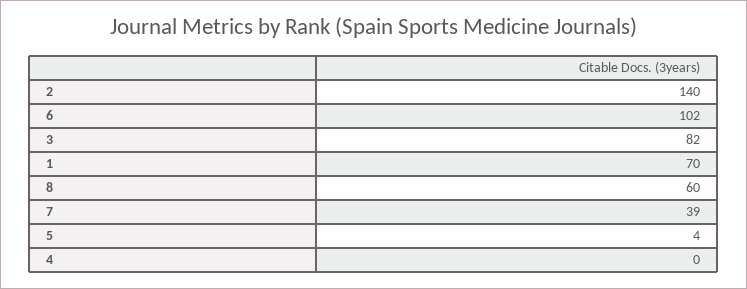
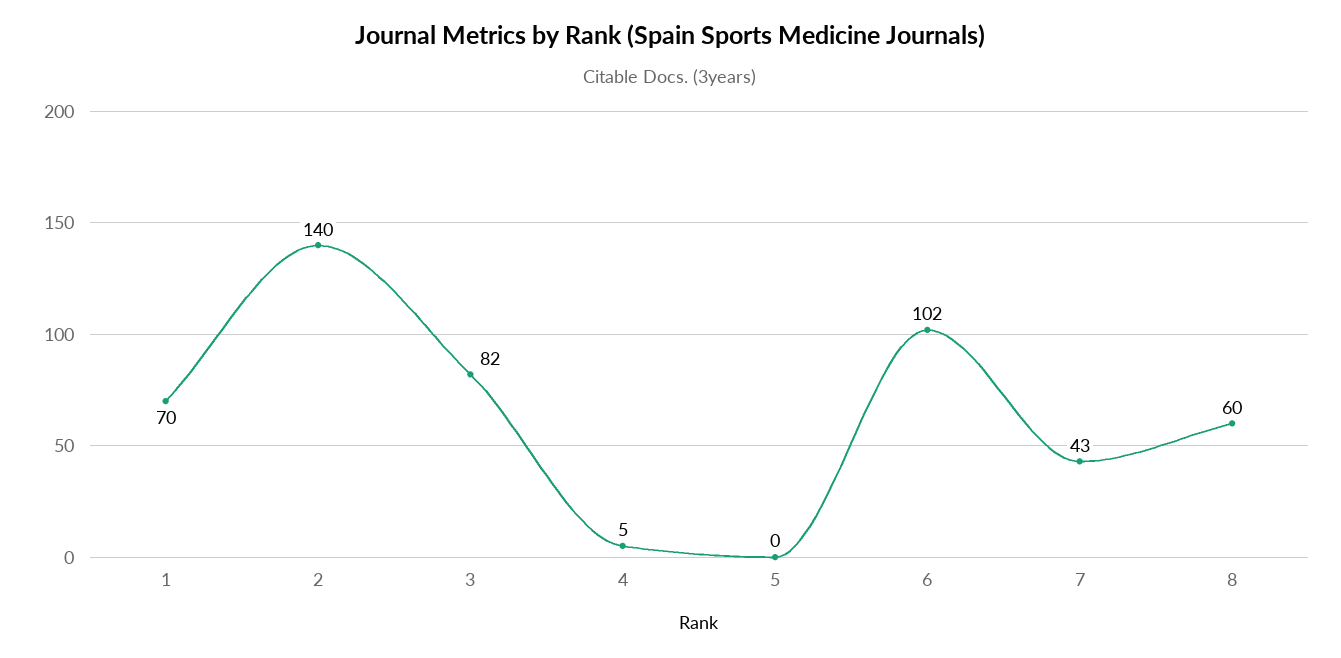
  {
    "2": 140,
    "6": 102,
    "3": 82,
    "1": 70,
    "8": 60,
-   "7": 39,
+   "7": 43,
-   "5": 4,
+   "5": 0,
-   "4": 0
+   "4": 5
  }

